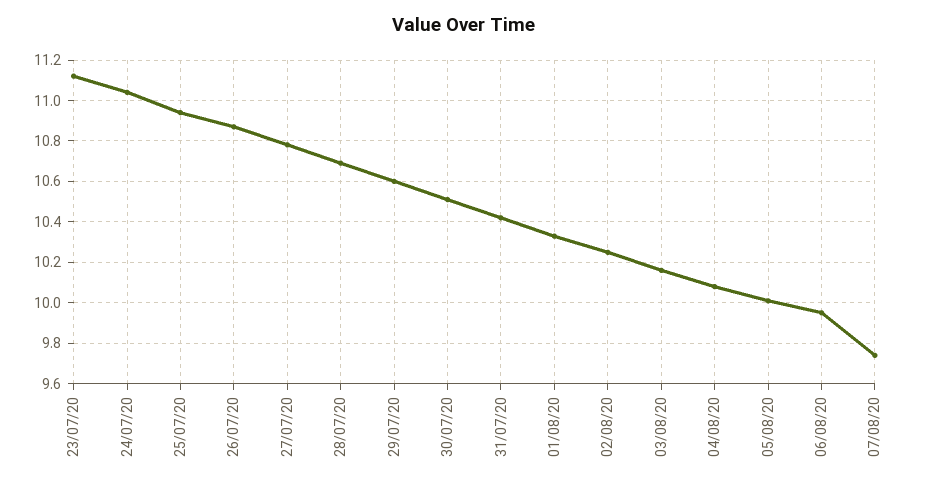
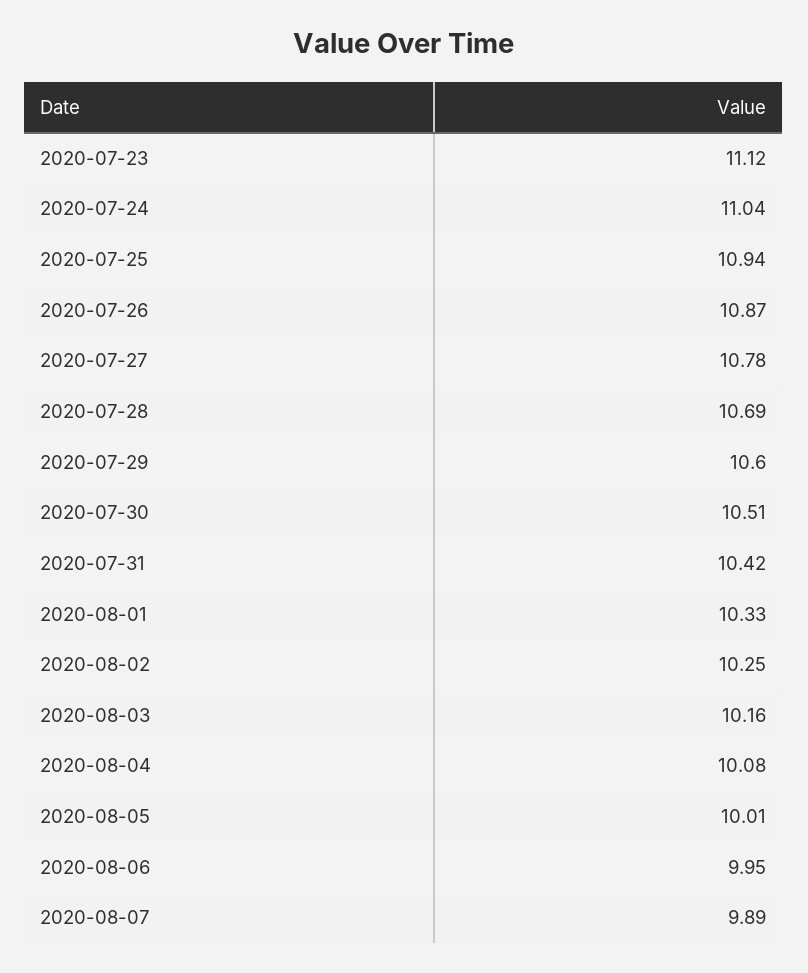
  {
    "23/07/20": 11.12,
    "24/07/20": 11.04,
    "25/07/20": 10.94,
    "26/07/20": 10.87,
    "27/07/20": 10.78,
    "28/07/20": 10.69,
    "29/07/20": 10.6,
    "30/07/20": 10.51,
    "31/07/20": 10.42,
    "01/08/20": 10.33,
    "02/08/20": 10.25,
    "03/08/20": 10.16,
    "04/08/20": 10.08,
    "05/08/20": 10.01,
    "06/08/20": 9.95,
-   "07/08/20": 9.75
+   "07/08/20": 9.89
  }

